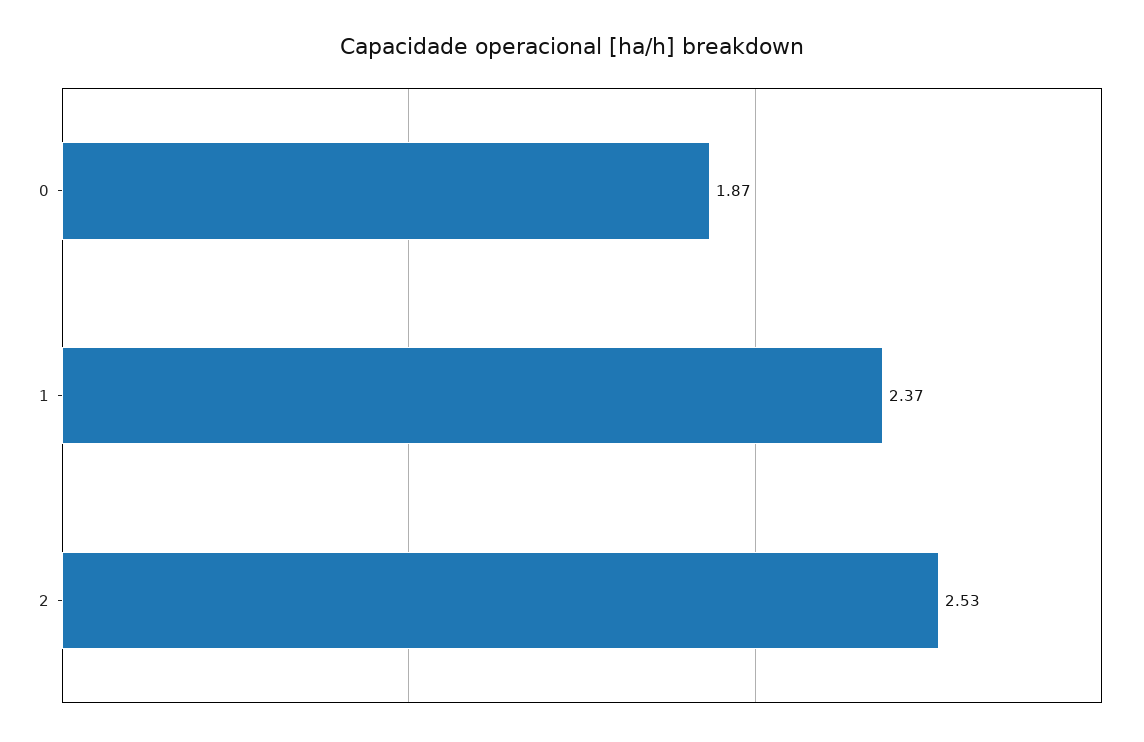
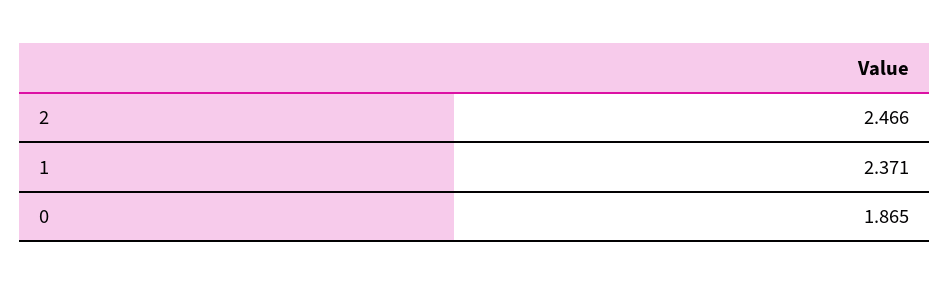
  {
    "0": 1.865,
    "1": 2.371,
-   "2": 2.53
+   "2": 2.466
  }

